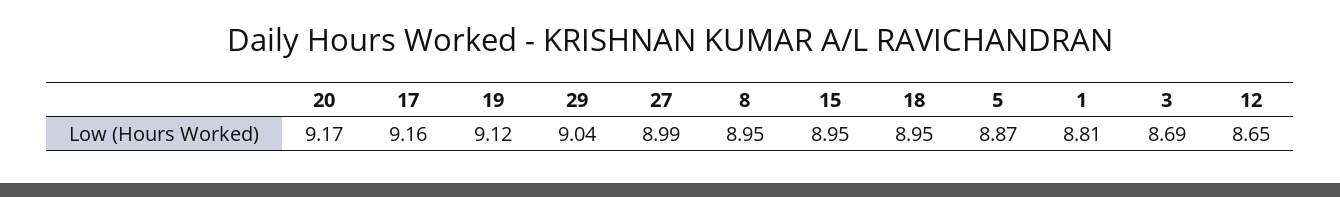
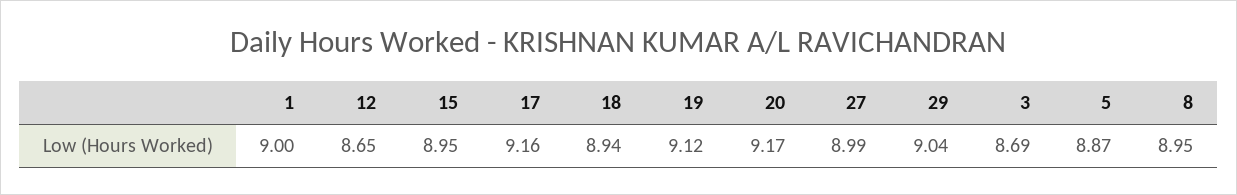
  {
    "20": 9.17,
    "17": 9.16,
    "19": 9.12,
    "29": 9.04,
    "27": 8.99,
    "8": 8.95,
    "15": 8.95,
-   "18": 8.95,
+   "18": 8.94,
    "5": 8.87,
-   "1": 8.81,
+   "1": 9,
    "3": 8.69,
    "12": 8.65
  }

